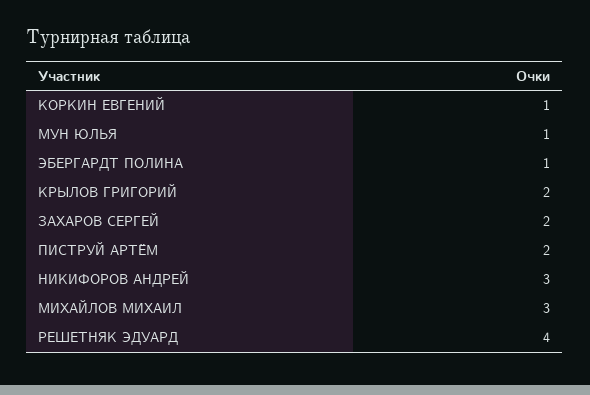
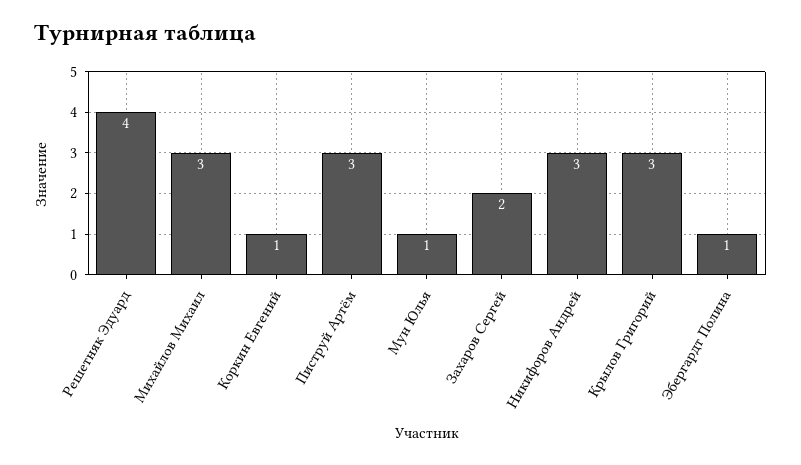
  {
    "КОРКИН ЕВГЕНИЙ": 1,
    "МУН ЮЛЬЯ": 1,
    "ЭБЕРГАРДТ ПОЛИНА": 1,
-   "КРЫЛОВ ГРИГОРИЙ": 2,
+   "КРЫЛОВ ГРИГОРИЙ": 3,
    "ЗАХАРОВ СЕРГЕЙ": 2,
-   "ПИСТРУЙ АРТЁМ": 2,
+   "ПИСТРУЙ АРТЁМ": 3,
    "НИКИФОРОВ АНДРЕЙ": 3,
    "МИХАЙЛОВ МИХАИЛ": 3,
    "РЕШЕТНЯК ЭДУАРД": 4
  }

